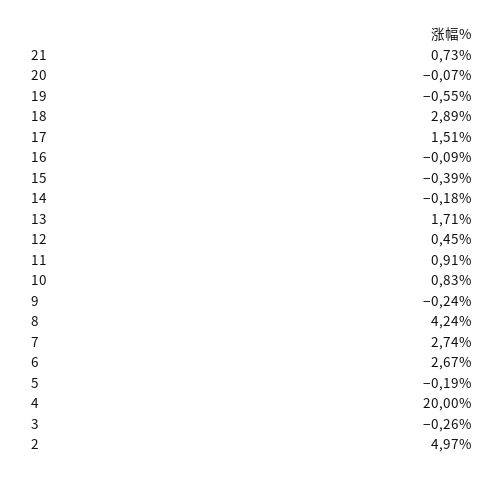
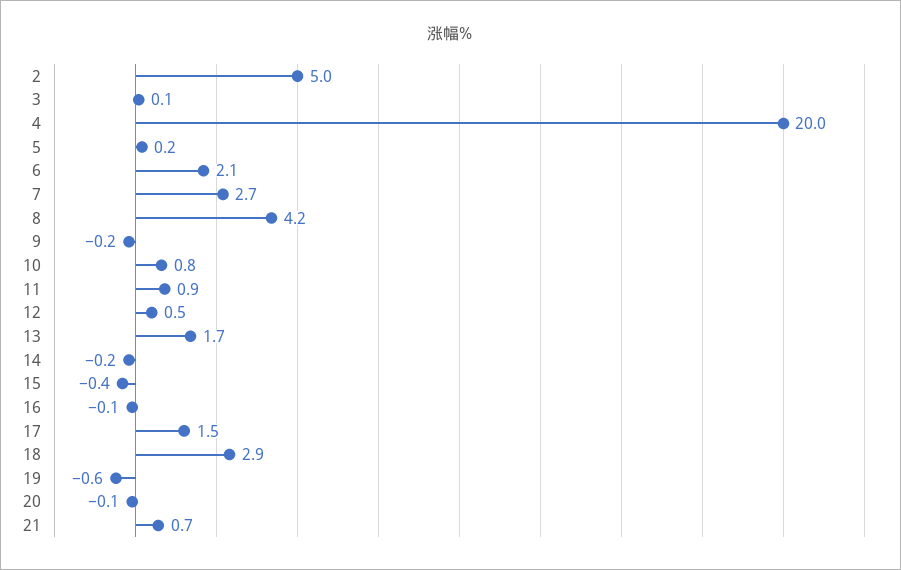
  {
    "21": 0.73,
    "20": -0.07,
    "19": -0.55,
    "18": 2.89,
    "17": 1.51,
    "16": -0.09,
    "15": -0.39,
    "14": -0.18,
    "13": 1.71,
    "12": 0.45,
    "11": 0.91,
    "10": 0.83,
    "9": -0.24,
    "8": 4.24,
    "7": 2.74,
-   "6": 2.67,
+   "6": 2.1,
-   "5": -0.19,
+   "5": 0.2,
    "4": 20,
-   "3": -0.26,
+   "3": 0.1,
    "2": 4.97
  }

